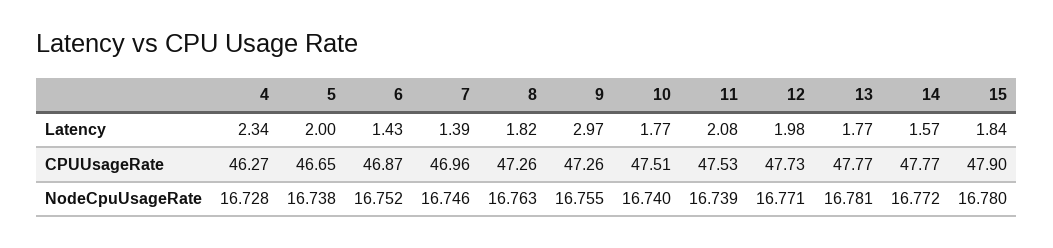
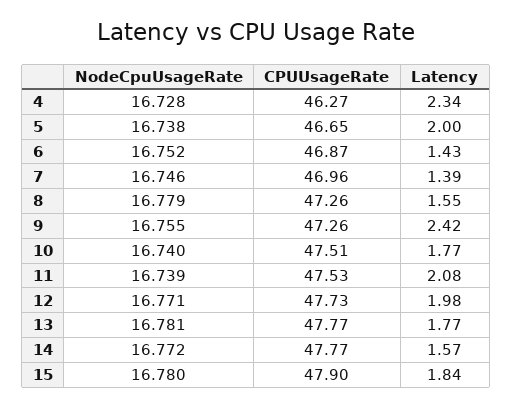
  {
    "4": {
      "Latency": 2.34,
      "CPUUsageRate": 46.27,
      "NodeCpuUsageRate": 16.728
    },
    "5": {
      "Latency": 2,
      "CPUUsageRate": 46.65,
      "NodeCpuUsageRate": 16.738
    },
    "6": {
      "Latency": 1.43,
      "CPUUsageRate": 46.87,
      "NodeCpuUsageRate": 16.752
    },
    "7": {
      "Latency": 1.39,
      "CPUUsageRate": 46.96,
      "NodeCpuUsageRate": 16.746
    },
    "8": {
-     "Latency": 1.82,
+     "Latency": 1.55,
      "CPUUsageRate": 47.26,
-     "NodeCpuUsageRate": 16.763
+     "NodeCpuUsageRate": 16.779
    },
    "9": {
-     "Latency": 2.97,
+     "Latency": 2.42,
      "CPUUsageRate": 47.26,
      "NodeCpuUsageRate": 16.755
    },
    "10": {
      "Latency": 1.77,
      "CPUUsageRate": 47.51,
      "NodeCpuUsageRate": 16.74
    },
    "11": {
      "Latency": 2.08,
      "CPUUsageRate": 47.53,
      "NodeCpuUsageRate": 16.739
    },
    "12": {
      "Latency": 1.98,
      "CPUUsageRate": 47.73,
      "NodeCpuUsageRate": 16.771
    },
    "13": {
      "Latency": 1.77,
      "CPUUsageRate": 47.77,
      "NodeCpuUsageRate": 16.781
    },
    "14": {
      "Latency": 1.57,
      "CPUUsageRate": 47.77,
      "NodeCpuUsageRate": 16.772
    },
    "15": {
      "Latency": 1.84,
      "CPUUsageRate": 47.9,
      "NodeCpuUsageRate": 16.78
    }
  }

